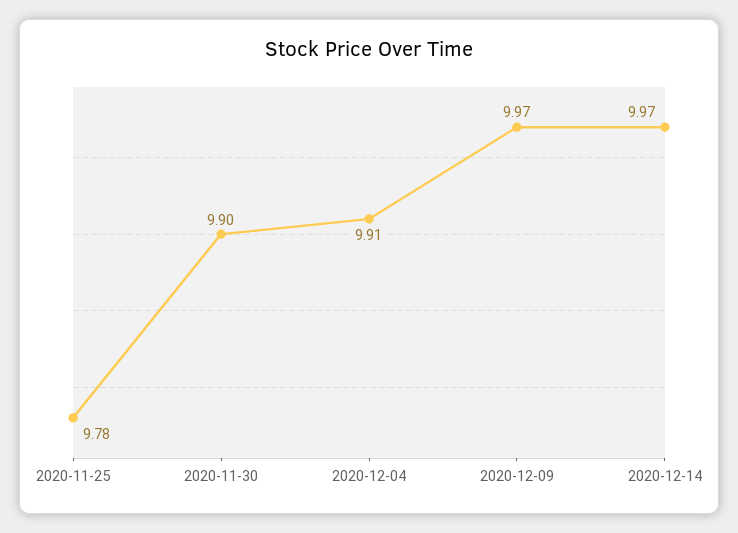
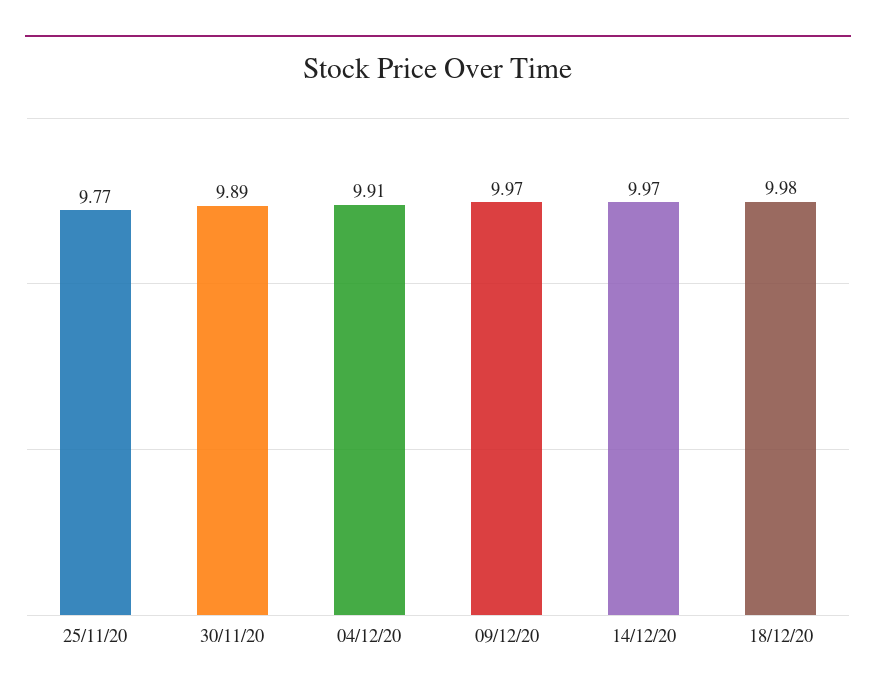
  {
-   "2020-11-25": 9.78,
+   "2020-11-25": 9.77,
-   "2020-11-30": 9.9,
+   "2020-11-30": 9.89,
    "2020-12-04": 9.91,
    "2020-12-09": 9.97,
-   "2020-12-14": 9.97
+   "2020-12-14": 9.97,
+   "18/12/20": 9.98
  }

